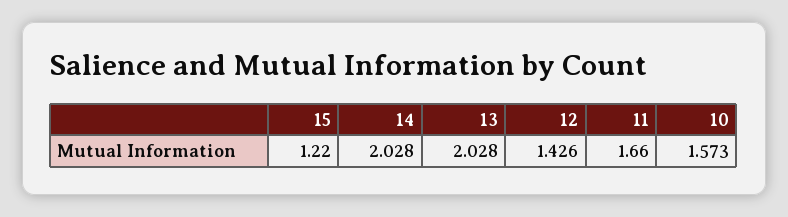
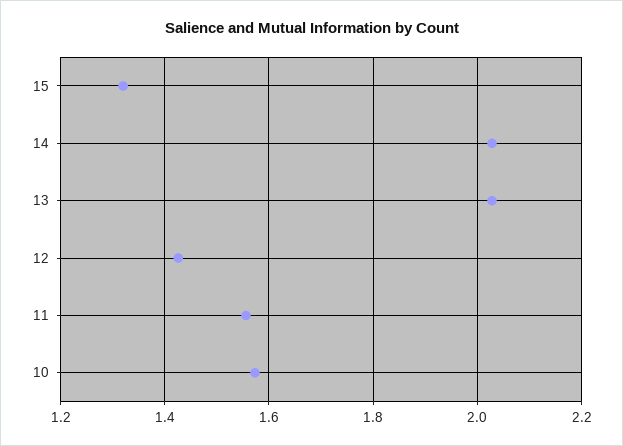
  {
-   "15": 1.22,
+   "15": 1.32,
    "14": 2.028,
    "13": 2.028,
    "12": 1.426,
-   "11": 1.66,
+   "11": 1.56,
    "10": 1.573
  }

